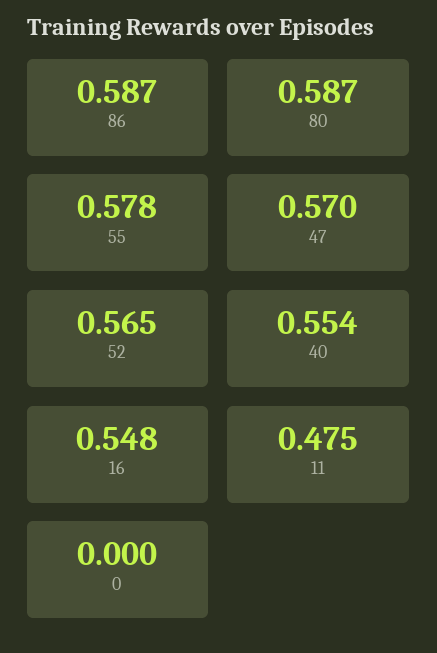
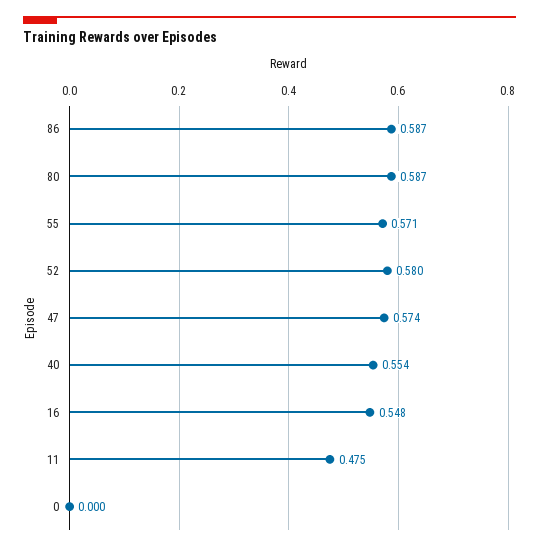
  {
    "86": 0.587,
    "80": 0.587,
-   "55": 0.578,
+   "55": 0.571,
-   "47": 0.57,
+   "47": 0.574,
-   "52": 0.565,
+   "52": 0.58,
    "40": 0.554,
    "16": 0.548,
    "11": 0.475,
    "0": 0
  }

